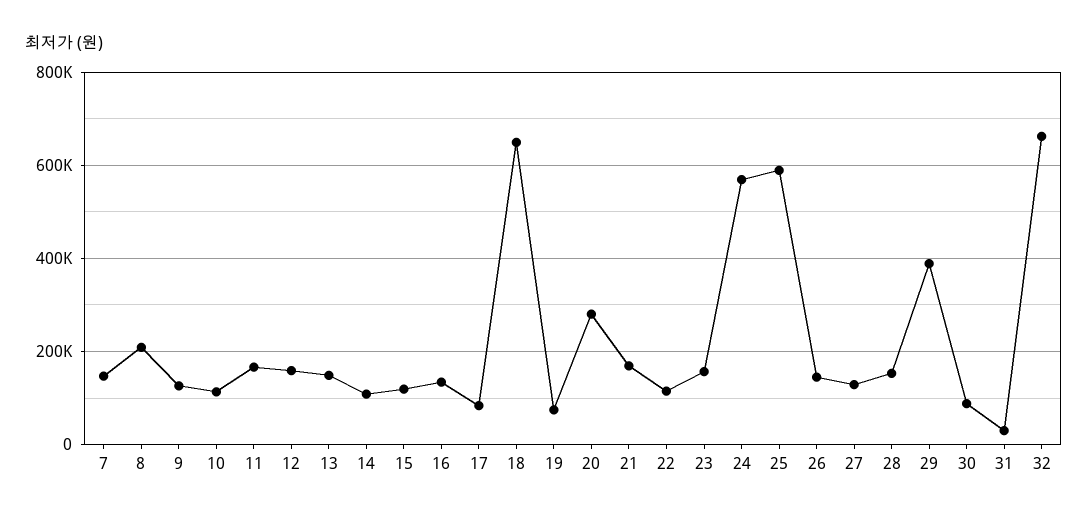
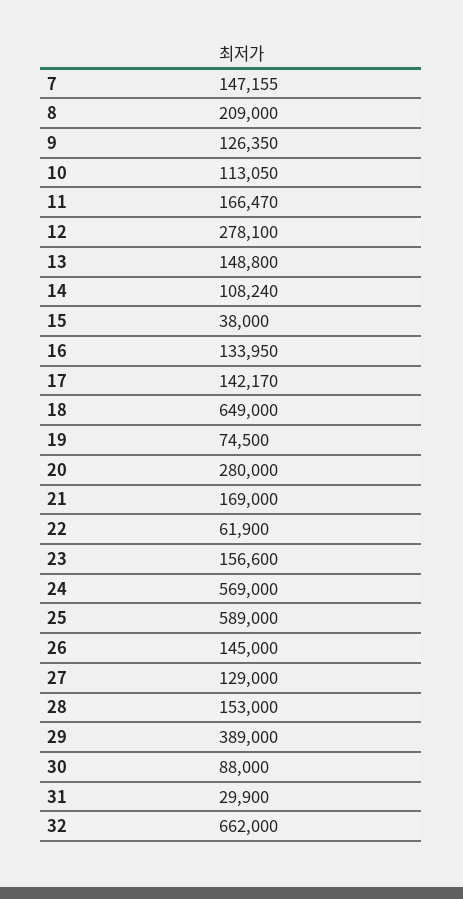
  {
    "7": 147155,
    "8": 209000,
    "9": 126350,
    "10": 113050,
    "11": 166470,
-   "12": 160000,
+   "12": 278100,
    "13": 148800,
    "14": 108240,
-   "15": 120000,
+   "15": 38000,
    "16": 133950,
-   "17": 80000,
+   "17": 142170,
    "18": 649000,
    "19": 74500,
    "20": 280000,
    "21": 169000,
-   "22": 120000,
+   "22": 61900,
    "23": 156600,
    "24": 569000,
    "25": 589000,
    "26": 145000,
    "27": 129000,
    "28": 153000,
    "29": 389000,
    "30": 88000,
    "31": 29900,
    "32": 662000
  }

